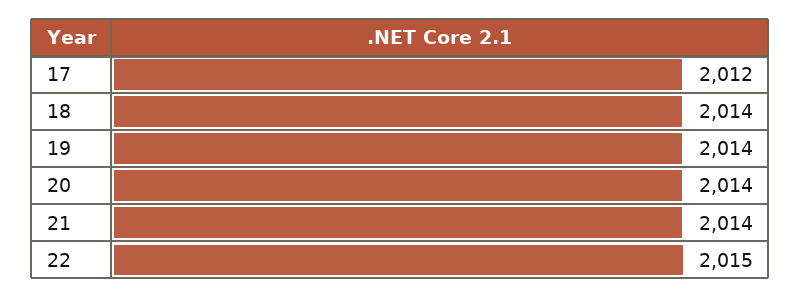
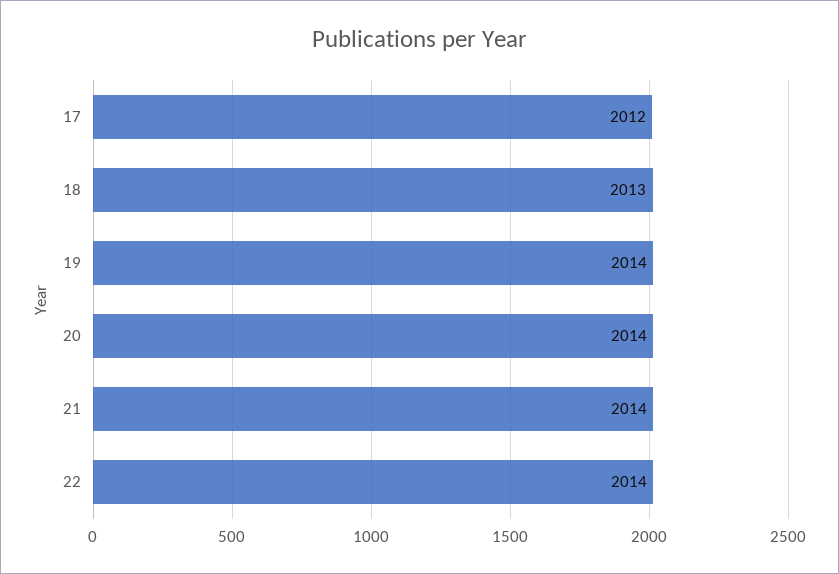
  {
    "17": 2012,
-   "18": 2014,
+   "18": 2013,
    "19": 2014,
    "20": 2014,
    "21": 2014,
-   "22": 2015
+   "22": 2014
  }

